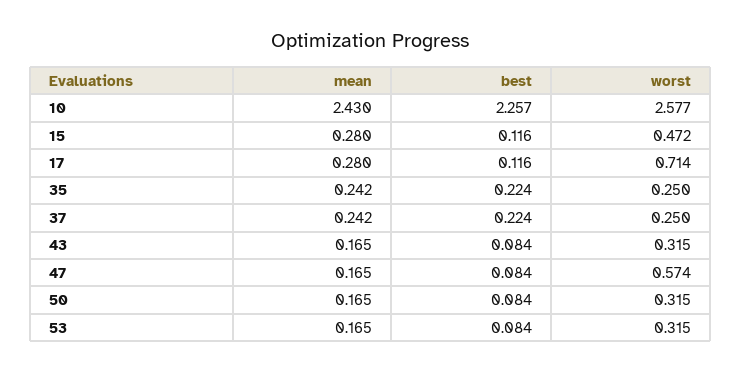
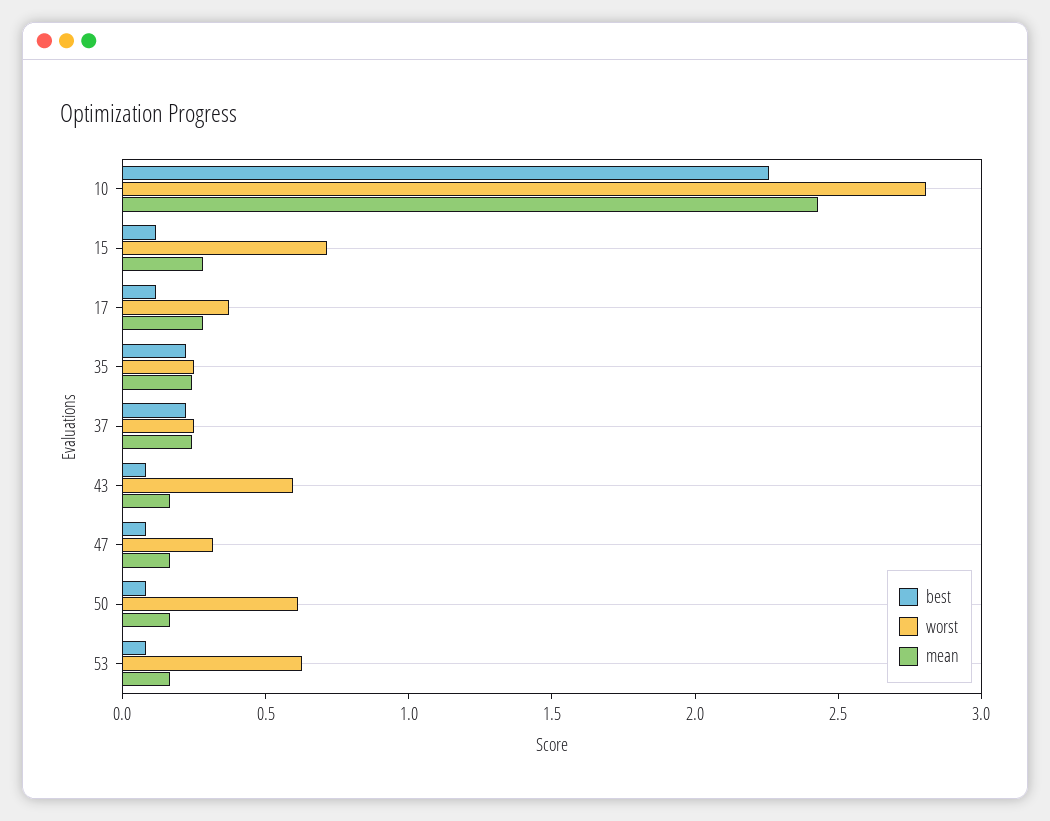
  {
    "mean": {
      "10": 2.43,
      "15": 0.28,
      "17": 0.28,
      "35": 0.242,
      "37": 0.242,
      "43": 0.165,
      "47": 0.165,
      "50": 0.165,
      "53": 0.165
    },
    "best": {
      "10": 2.257,
      "15": 0.116,
      "17": 0.116,
      "35": 0.224,
      "37": 0.224,
      "43": 0.084,
      "47": 0.084,
      "50": 0.084,
      "53": 0.084
    },
    "worst": {
-     "10": 2.577,
+     "10": 2.8,
-     "15": 0.472,
+     "15": 0.7,
-     "17": 0.714,
+     "17": 0.4,
      "35": 0.25,
      "37": 0.25,
-     "43": 0.315,
+     "43": 0.6,
-     "47": 0.574,
+     "47": 0.3,
-     "50": 0.315,
+     "50": 0.6,
-     "53": 0.315
+     "53": 0.6
    }
  }

